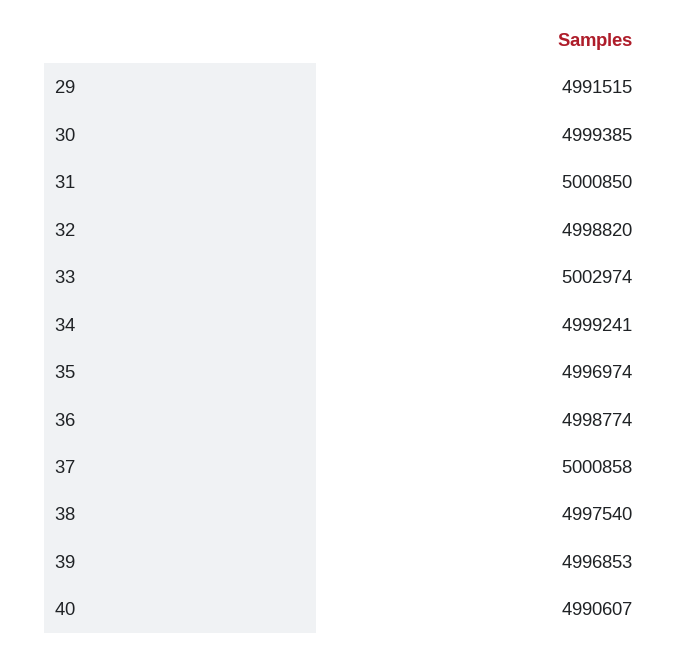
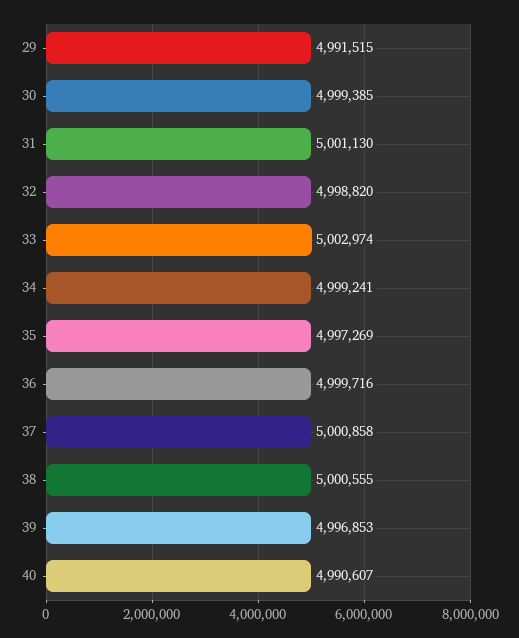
  {
    "29": 4991515,
    "30": 4999385,
-   "31": 5000850,
+   "31": 5001130,
    "32": 4998820,
    "33": 5002974,
    "34": 4999241,
-   "35": 4996974,
+   "35": 4997269,
-   "36": 4998774,
+   "36": 4999716,
    "37": 5000858,
-   "38": 4997540,
+   "38": 5000555,
    "39": 4996853,
    "40": 4990607
  }

